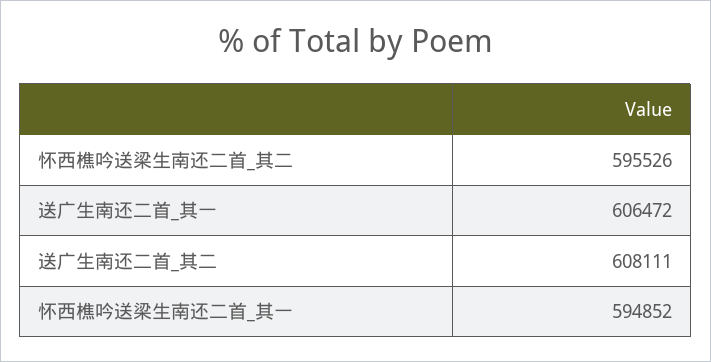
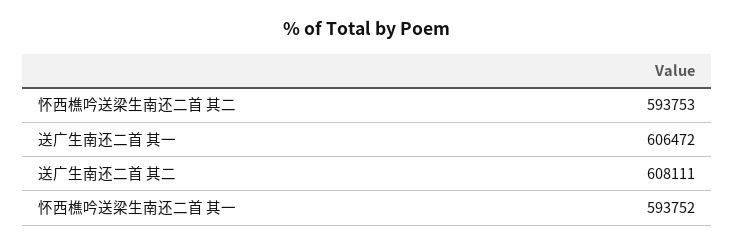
  {
-   "怀西樵吟送梁生南还二首_其二": 595526,
+   "怀西樵吟送梁生南还二首_其二": 593753,
    "送广生南还二首_其一": 606472,
    "送广生南还二首_其二": 608111,
-   "怀西樵吟送梁生南还二首_其一": 594852
+   "怀西樵吟送梁生南还二首_其一": 593752
  }

